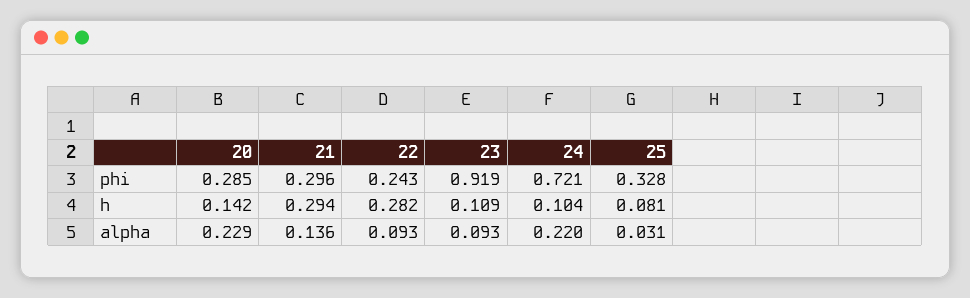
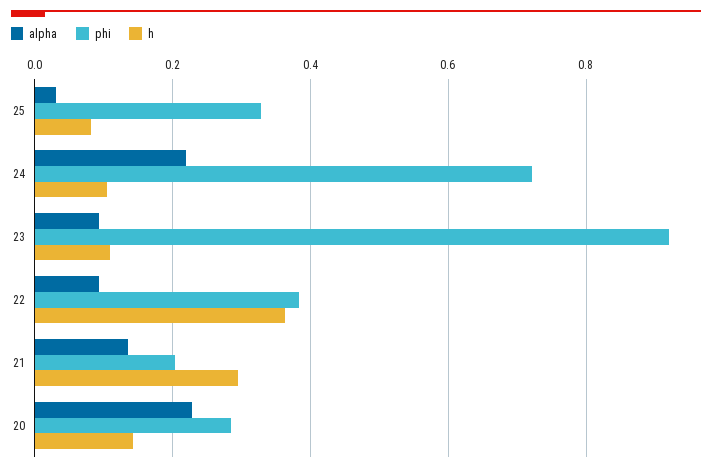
  {
    "phi": {
      "20": 0.285,
-     "21": 0.296,
+     "21": 0.2,
-     "22": 0.243,
+     "22": 0.38,
      "23": 0.919,
      "24": 0.721,
      "25": 0.328
    },
    "h": {
      "20": 0.142,
      "21": 0.294,
-     "22": 0.282,
+     "22": 0.36,
      "23": 0.109,
      "24": 0.104,
      "25": 0.081
    },
    "alpha": {
      "20": 0.229,
      "21": 0.136,
      "22": 0.093,
      "23": 0.093,
      "24": 0.22,
      "25": 0.031
    }
  }

